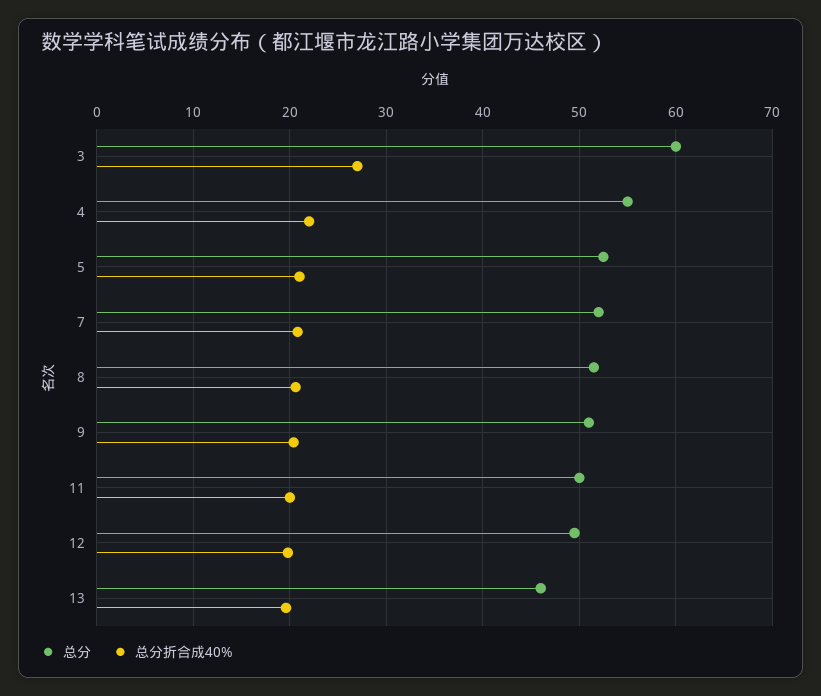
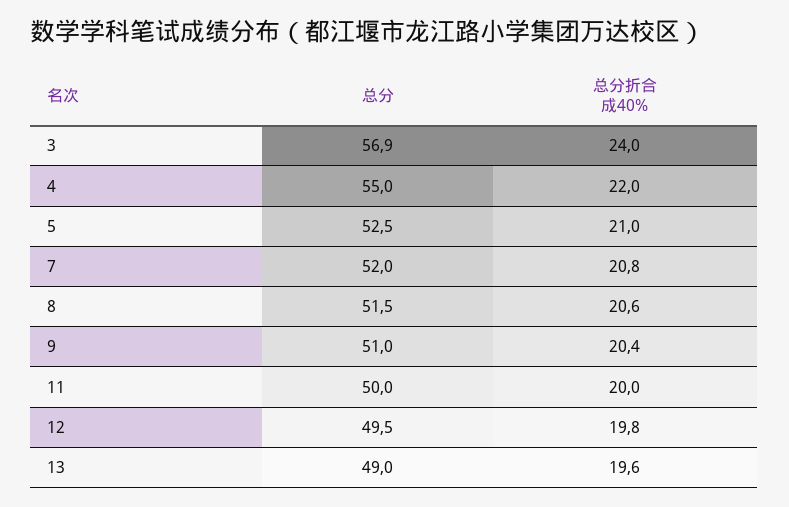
  {
    "总分": {
-     "3": 60,
+     "3": 56.9,
      "4": 55,
      "5": 52.5,
      "7": 52,
      "8": 51.5,
      "9": 51,
      "11": 50,
      "12": 49.5,
-     "13": 46
+     "13": 49
    },
    "总分折合成40%": {
-     "3": 27,
+     "3": 24,
      "4": 22,
      "5": 21,
      "7": 20.8,
      "8": 20.6,
      "9": 20.4,
      "11": 20,
      "12": 19.8,
      "13": 19.6
    }
  }

